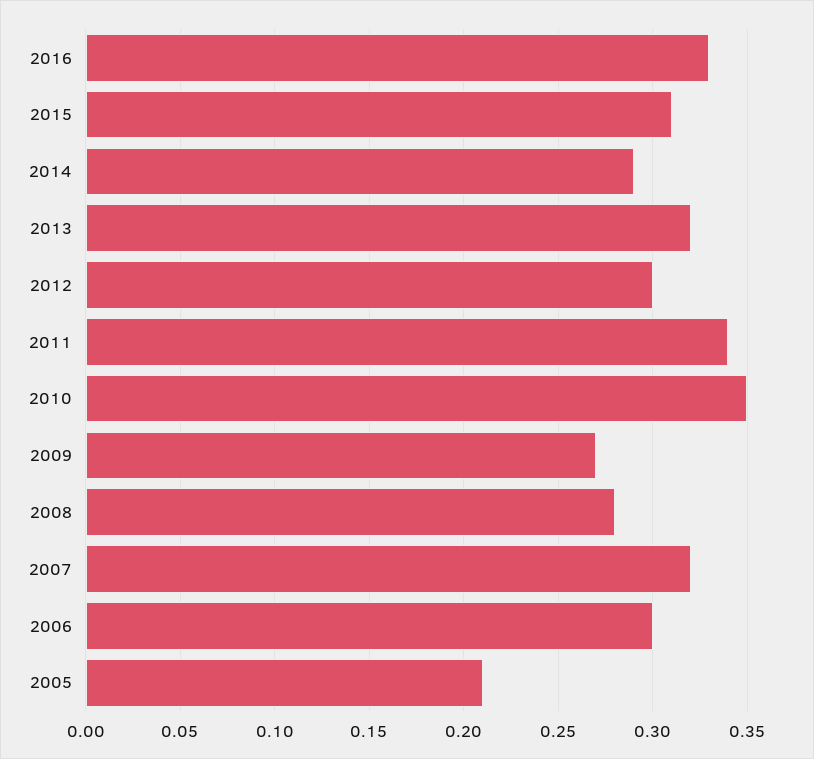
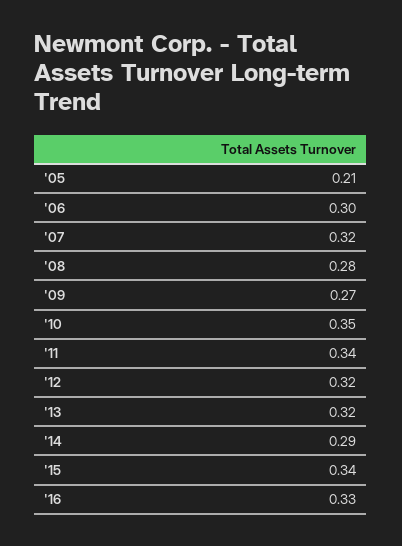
  {
    "2016": 0.33,
-   "2015": 0.31,
+   "2015": 0.34,
    "2014": 0.29,
    "2013": 0.32,
-   "2012": 0.3,
+   "2012": 0.32,
    "2011": 0.34,
    "2010": 0.35,
    "2009": 0.27,
    "2008": 0.28,
    "2007": 0.32,
    "2006": 0.3,
    "2005": 0.21
  }

